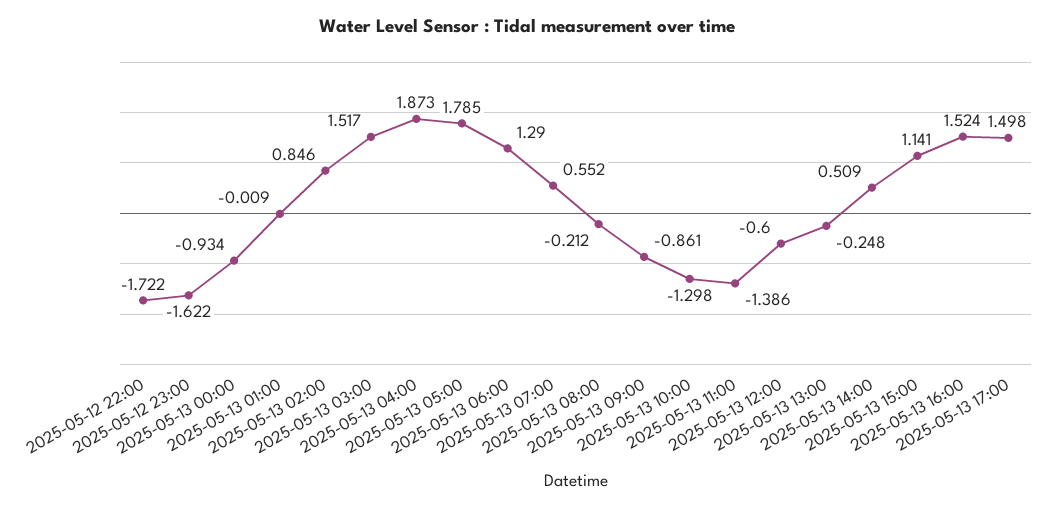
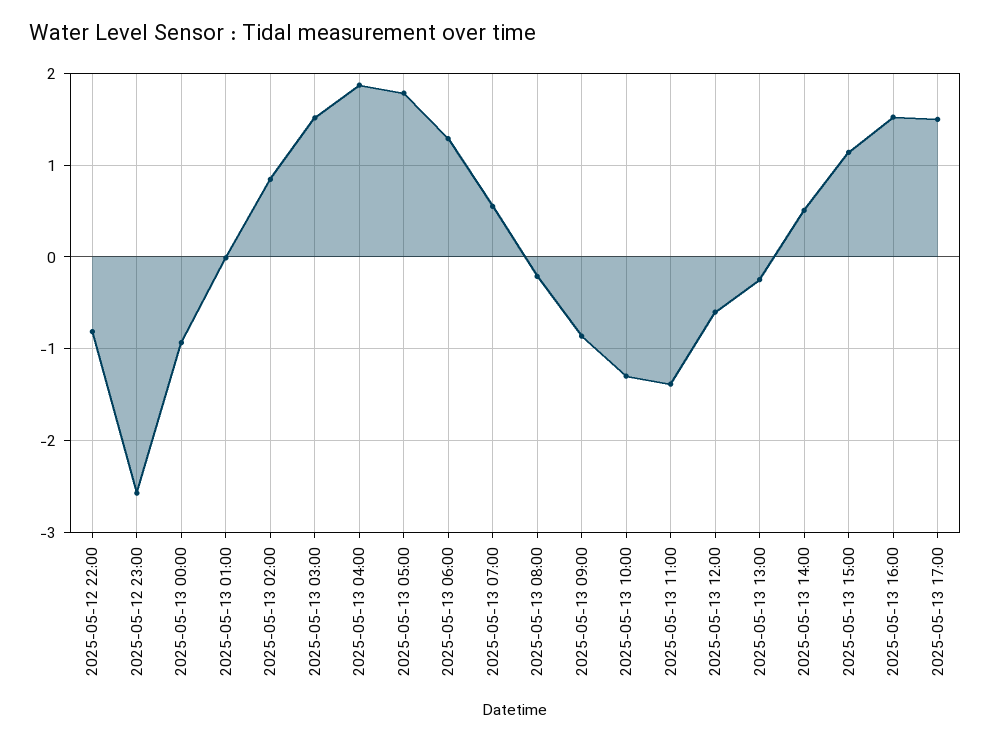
  {
-   "2025-05-12 22:00": -1.722,
+   "2025-05-12 22:00": -0.8,
-   "2025-05-12 23:00": -1.622,
+   "2025-05-12 23:00": -2.6,
    "2025-05-13 00:00": -0.934,
    "2025-05-13 01:00": -0.009,
    "2025-05-13 02:00": 0.846,
    "2025-05-13 03:00": 1.517,
    "2025-05-13 04:00": 1.873,
    "2025-05-13 05:00": 1.785,
    "2025-05-13 06:00": 1.29,
    "2025-05-13 07:00": 0.552,
    "2025-05-13 08:00": -0.212,
    "2025-05-13 09:00": -0.861,
    "2025-05-13 10:00": -1.298,
    "2025-05-13 11:00": -1.386,
    "2025-05-13 12:00": -0.6,
    "2025-05-13 13:00": -0.248,
    "2025-05-13 14:00": 0.509,
    "2025-05-13 15:00": 1.141,
    "2025-05-13 16:00": 1.524,
    "2025-05-13 17:00": 1.498
  }

